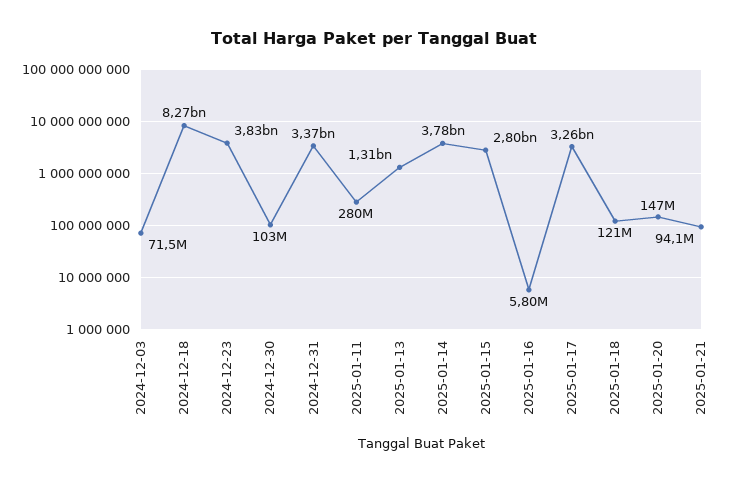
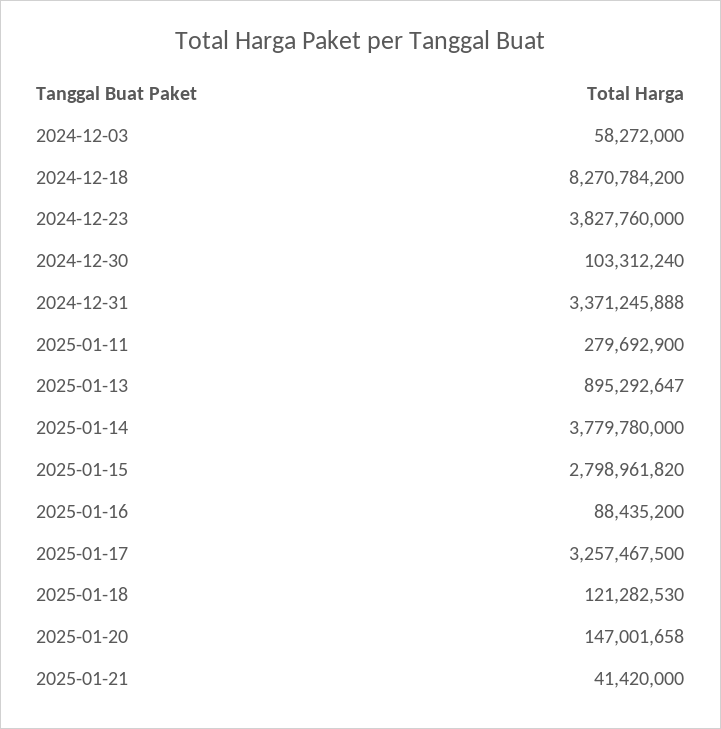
  {
-   "2024-12-03": 71500000,
+   "2024-12-03": 58272000,
    "2024-12-18": 8270784200,
    "2024-12-23": 3827760000,
    "2024-12-30": 103312240,
    "2024-12-31": 3371245888,
    "2025-01-11": 279692900,
-   "2025-01-13": 1310000000,
+   "2025-01-13": 895292647,
    "2025-01-14": 3779780000,
    "2025-01-15": 2798961820,
-   "2025-01-16": 5800000,
+   "2025-01-16": 88435200,
    "2025-01-17": 3257467500,
    "2025-01-18": 121282530,
    "2025-01-20": 147001658,
-   "2025-01-21": 94100000
+   "2025-01-21": 41420000
  }

